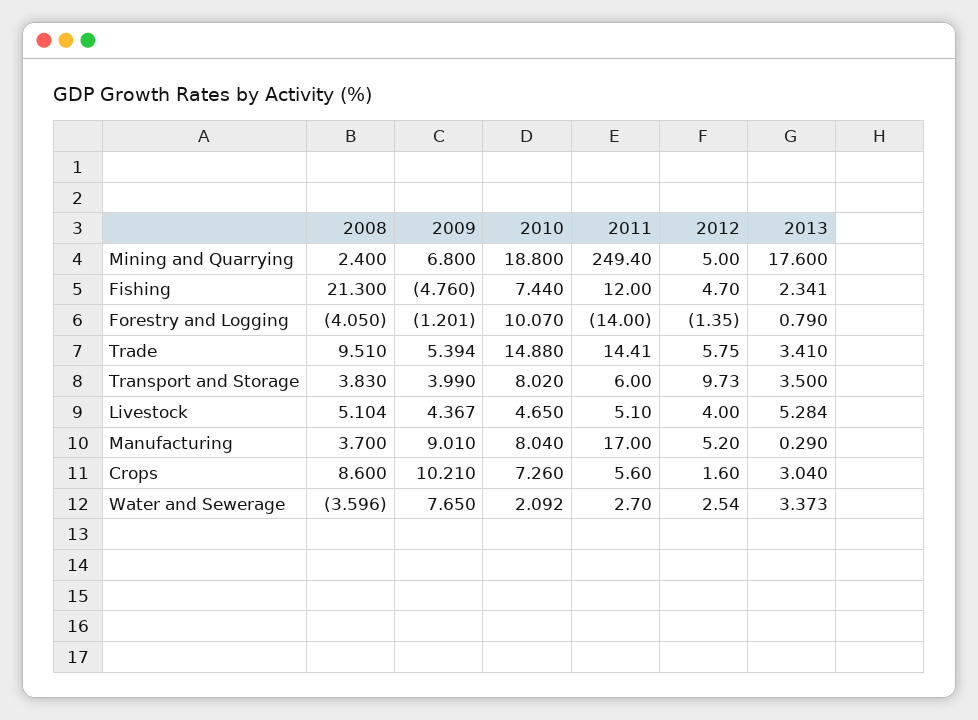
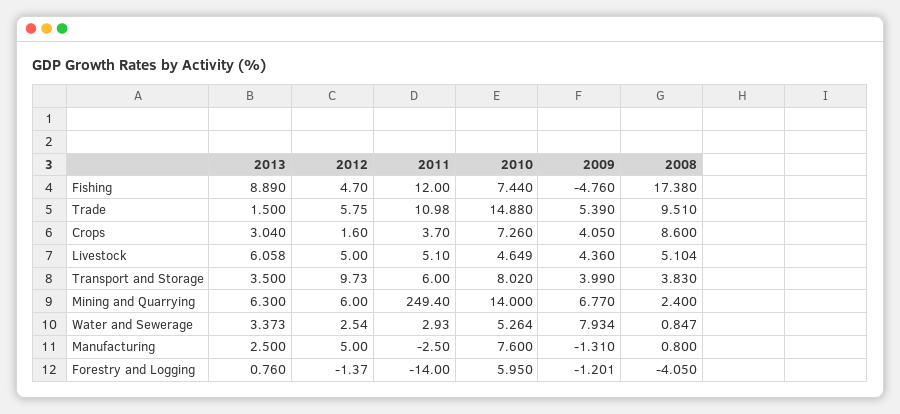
  {
    "2008": {
      "Mining and Quarrying": 2.4,
-     "Fishing": 21.3,
+     "Fishing": 17.38,
      "Forestry and Logging": -4.05,
      "Trade": 9.51,
      "Transport and Storage": 3.83,
      "Livestock": 5.104,
-     "Manufacturing": 3.7,
+     "Manufacturing": 0.8,
      "Crops": 8.6,
-     "Water and Sewerage": -3.596
+     "Water and Sewerage": 0.847
    },
    "2009": {
-     "Mining and Quarrying": 6.8,
+     "Mining and Quarrying": 6.77,
      "Fishing": -4.76,
      "Forestry and Logging": -1.201,
-     "Trade": 5.394,
+     "Trade": 5.39,
      "Transport and Storage": 3.99,
-     "Livestock": 4.367,
+     "Livestock": 4.36,
-     "Manufacturing": 9.01,
+     "Manufacturing": -1.31,
-     "Crops": 10.21,
+     "Crops": 4.05,
-     "Water and Sewerage": 7.65
+     "Water and Sewerage": 7.934
    },
    "2010": {
-     "Mining and Quarrying": 18.8,
+     "Mining and Quarrying": 14,
      "Fishing": 7.44,
-     "Forestry and Logging": 10.07,
+     "Forestry and Logging": 5.95,
      "Trade": 14.88,
      "Transport and Storage": 8.02,
-     "Livestock": 4.65,
+     "Livestock": 4.649,
-     "Manufacturing": 8.04,
+     "Manufacturing": 7.6,
      "Crops": 7.26,
-     "Water and Sewerage": 2.092
+     "Water and Sewerage": 5.264
    },
    "2011": {
      "Mining and Quarrying": 249.4,
      "Fishing": 12,
      "Forestry and Logging": -14,
-     "Trade": 14.41,
+     "Trade": 10.98,
      "Transport and Storage": 6,
      "Livestock": 5.1,
-     "Manufacturing": 17,
+     "Manufacturing": -2.5,
-     "Crops": 5.6,
+     "Crops": 3.7,
-     "Water and Sewerage": 2.7
+     "Water and Sewerage": 2.93
    },
    "2012": {
-     "Mining and Quarrying": 5,
+     "Mining and Quarrying": 6,
      "Fishing": 4.7,
-     "Forestry and Logging": -1.35,
+     "Forestry and Logging": -1.37,
      "Trade": 5.75,
      "Transport and Storage": 9.73,
-     "Livestock": 4,
+     "Livestock": 5,
-     "Manufacturing": 5.2,
+     "Manufacturing": 5,
      "Crops": 1.6,
      "Water and Sewerage": 2.54
    },
    "2013": {
-     "Mining and Quarrying": 17.6,
+     "Mining and Quarrying": 6.3,
-     "Fishing": 2.341,
+     "Fishing": 8.89,
-     "Forestry and Logging": 0.79,
+     "Forestry and Logging": 0.76,
-     "Trade": 3.41,
+     "Trade": 1.5,
      "Transport and Storage": 3.5,
-     "Livestock": 5.284,
+     "Livestock": 6.058,
-     "Manufacturing": 0.29,
+     "Manufacturing": 2.5,
      "Crops": 3.04,
      "Water and Sewerage": 3.373
    }
  }

